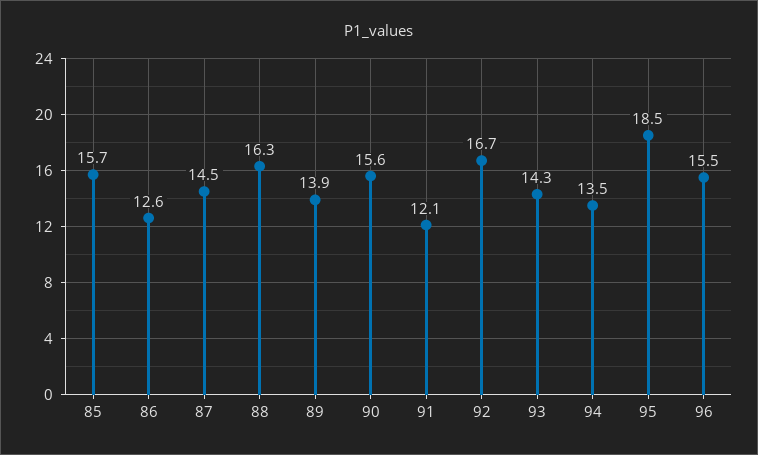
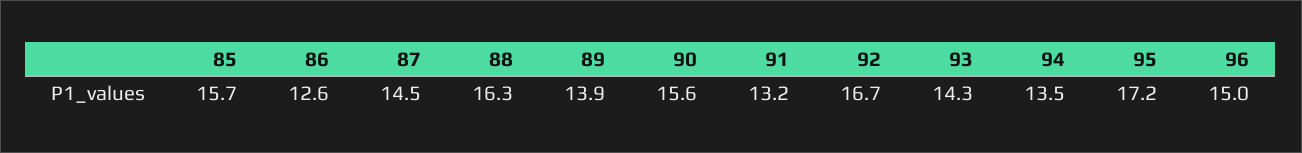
  {
    "85": 15.7,
    "86": 12.6,
    "87": 14.5,
    "88": 16.3,
    "89": 13.9,
    "90": 15.6,
-   "91": 12.1,
+   "91": 13.2,
    "92": 16.7,
    "93": 14.3,
    "94": 13.5,
-   "95": 18.5,
+   "95": 17.2,
-   "96": 15.5
+   "96": 15
  }

